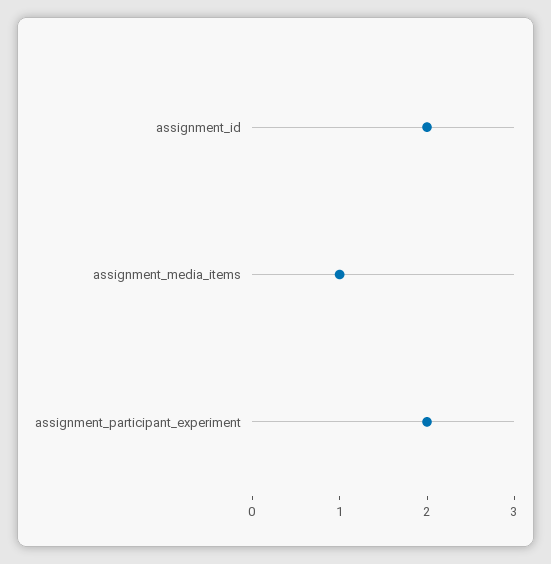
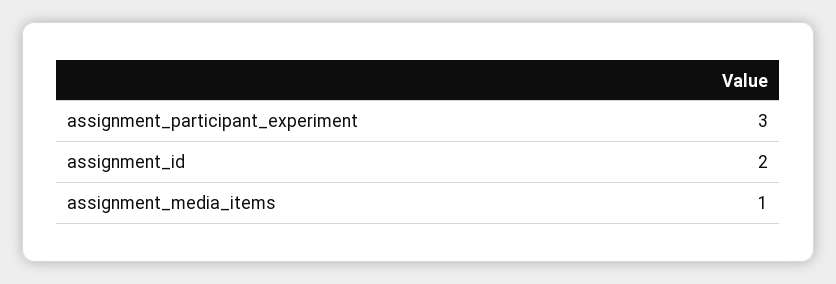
  {
    "assignment_id": 2,
    "assignment_media_items": 1,
-   "assignment_participant_experiment": 2
+   "assignment_participant_experiment": 3
  }

